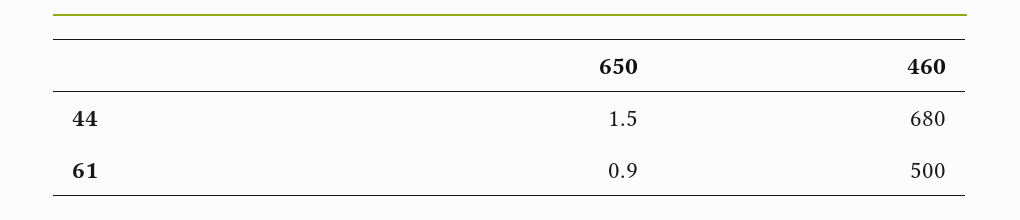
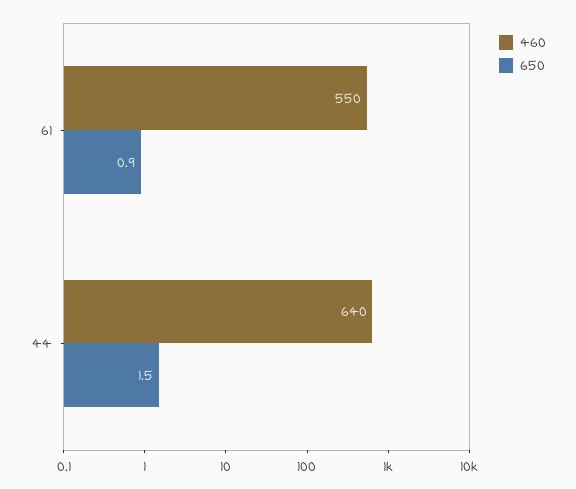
  {
    "650": {
      "44": 1.5,
      "61": 0.9
    },
    "460": {
-     "44": 680,
+     "44": 640,
-     "61": 500
+     "61": 550
    }
  }

